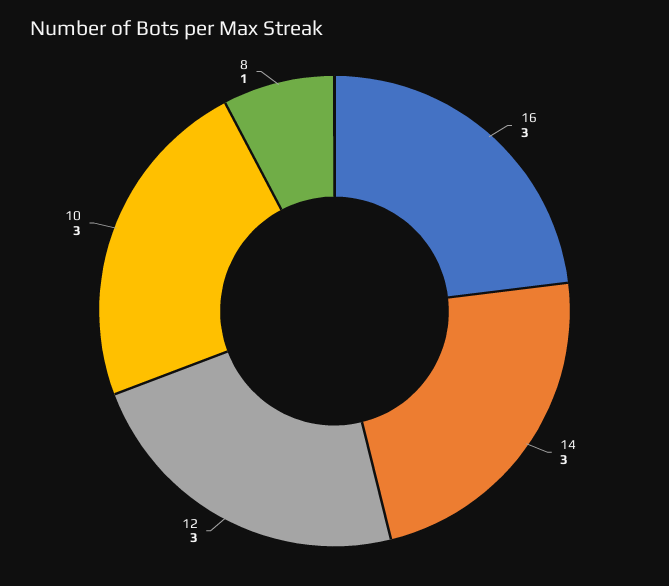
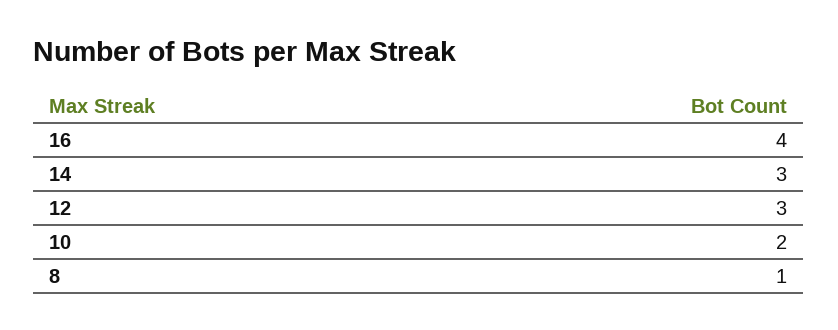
  {
-   "16": 3,
+   "16": 4,
    "14": 3,
    "12": 3,
-   "10": 3,
+   "10": 2,
    "8": 1
  }

